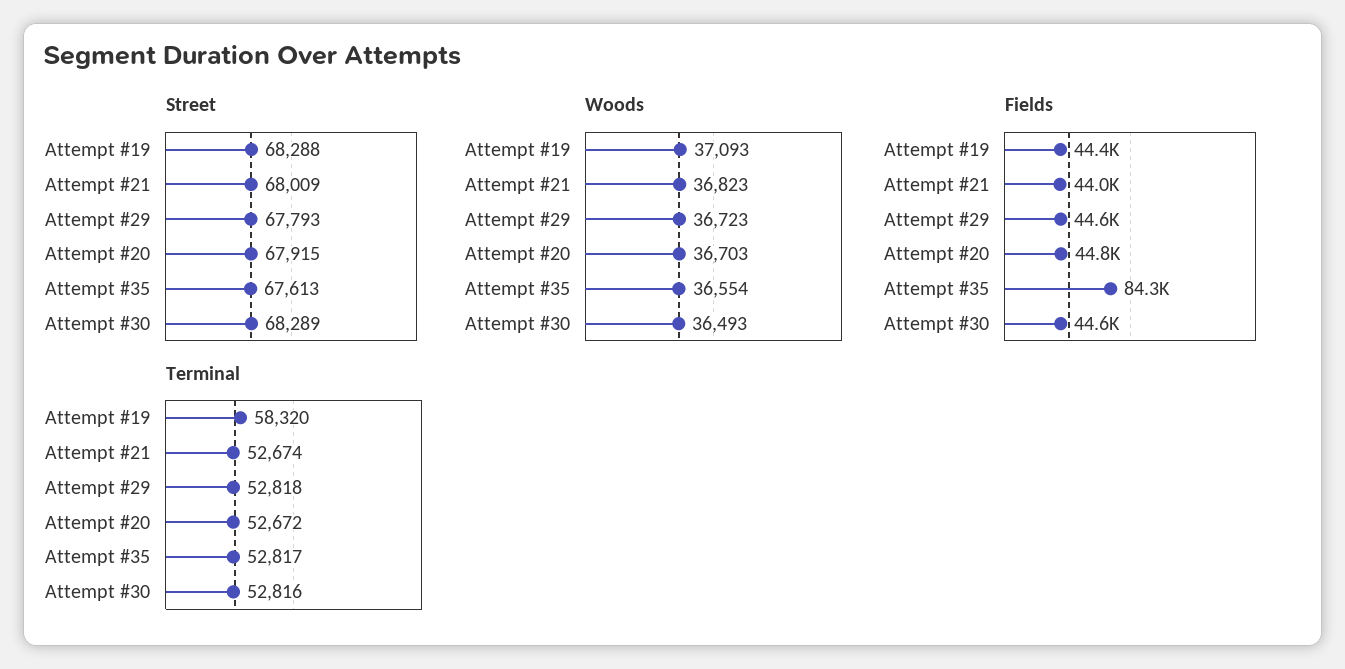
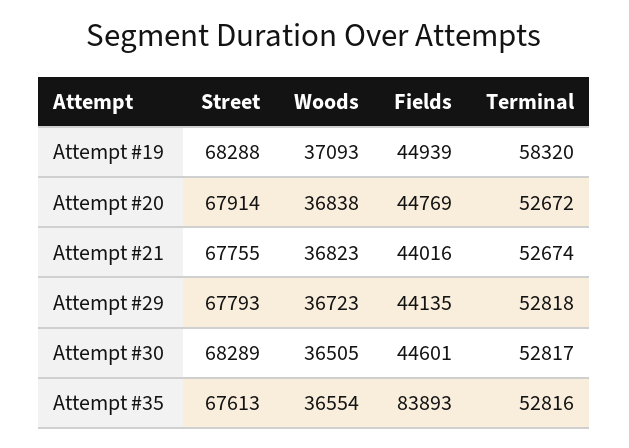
  {
    "Street": {
      "Attempt #19": 68288,
-     "Attempt #21": 68009,
+     "Attempt #21": 67755,
      "Attempt #29": 67793,
-     "Attempt #20": 67915,
+     "Attempt #20": 67914,
      "Attempt #35": 67613,
      "Attempt #30": 68289
    },
    "Woods": {
      "Attempt #19": 37093,
      "Attempt #21": 36823,
      "Attempt #29": 36723,
-     "Attempt #20": 36703,
+     "Attempt #20": 36838,
      "Attempt #35": 36554,
-     "Attempt #30": 36493
+     "Attempt #30": 36505
    },
    "Fields": {
-     "Attempt #19": 44400,
+     "Attempt #19": 44939,
      "Attempt #21": 44016,
-     "Attempt #29": 44600,
+     "Attempt #29": 44135,
      "Attempt #20": 44769,
-     "Attempt #35": 84300,
+     "Attempt #35": 83893,
      "Attempt #30": 44601
    },
    "Terminal": {
      "Attempt #19": 58320,
      "Attempt #21": 52674,
      "Attempt #29": 52818,
      "Attempt #20": 52672,
-     "Attempt #35": 52817,
+     "Attempt #35": 52816,
-     "Attempt #30": 52816
+     "Attempt #30": 52817
    }
  }

